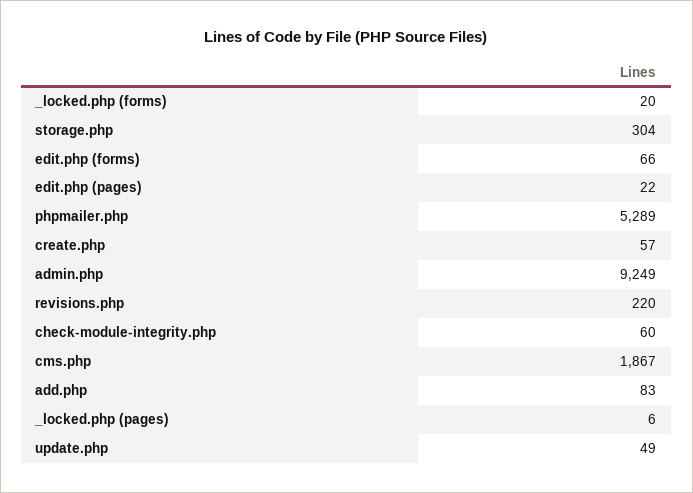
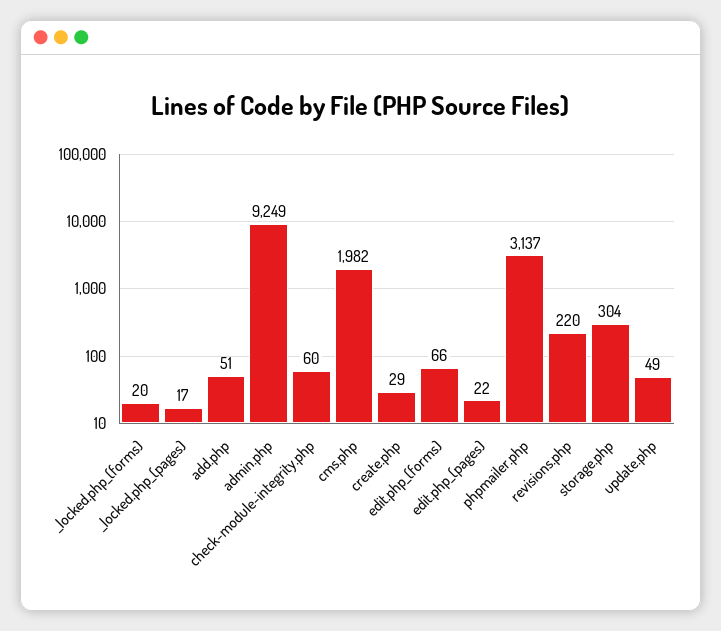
  {
    "_locked.php (forms)": 20,
    "storage.php": 304,
    "edit.php (forms)": 66,
    "edit.php (pages)": 22,
-   "phpmailer.php": 5289,
+   "phpmailer.php": 3137,
-   "create.php": 57,
+   "create.php": 29,
    "admin.php": 9249,
    "revisions.php": 220,
    "check-module-integrity.php": 60,
-   "cms.php": 1867,
+   "cms.php": 1982,
-   "add.php": 83,
+   "add.php": 51,
-   "_locked.php (pages)": 6,
+   "_locked.php (pages)": 17,
    "update.php": 49
  }

